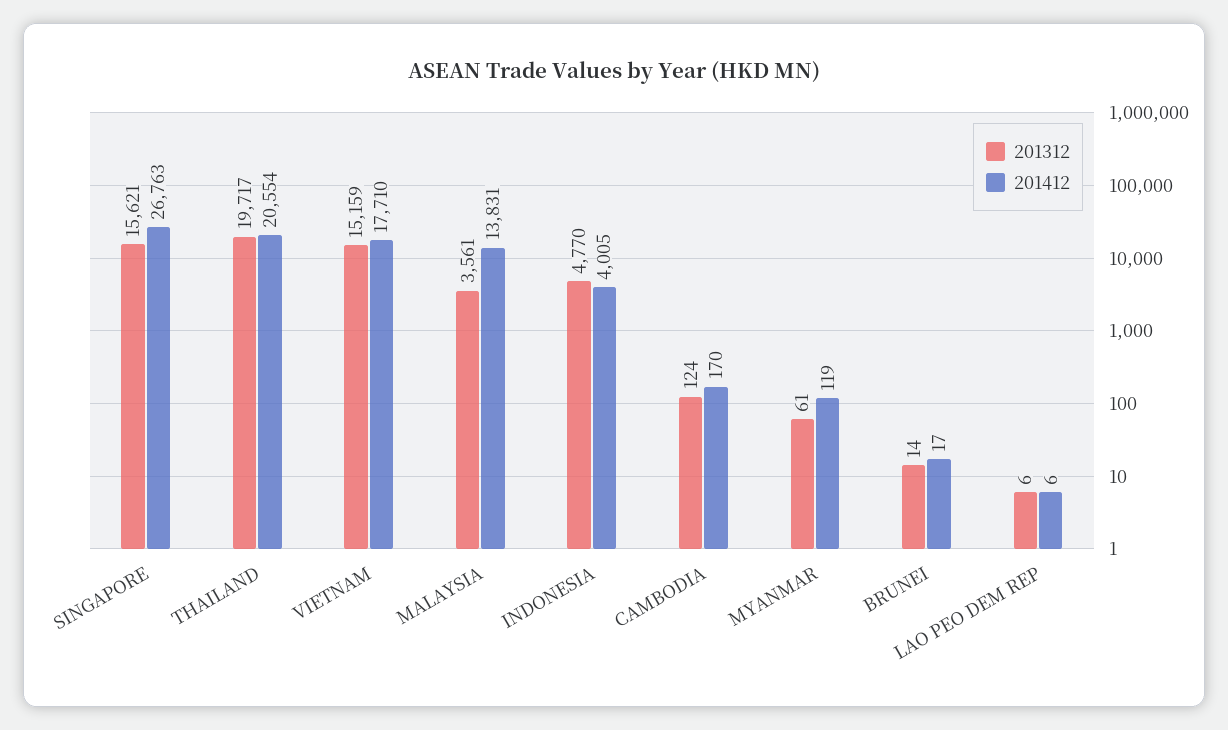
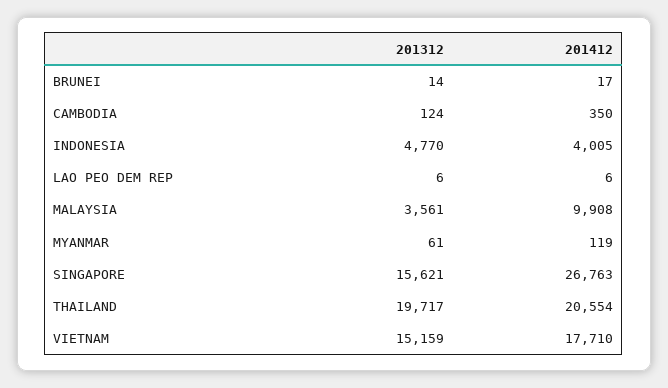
  {
    "201312": {
      "SINGAPORE": 15621,
      "THAILAND": 19717,
      "VIETNAM": 15159,
      "MALAYSIA": 3561,
      "INDONESIA": 4770,
      "CAMBODIA": 124,
      "MYANMAR": 61,
      "BRUNEI": 14,
      "LAO PEO DEM REP": 6
    },
    "201412": {
      "SINGAPORE": 26763,
      "THAILAND": 20554,
      "VIETNAM": 17710,
-     "MALAYSIA": 13831,
+     "MALAYSIA": 9908,
      "INDONESIA": 4005,
-     "CAMBODIA": 170,
+     "CAMBODIA": 350,
      "MYANMAR": 119,
      "BRUNEI": 17,
      "LAO PEO DEM REP": 6
    }
  }

